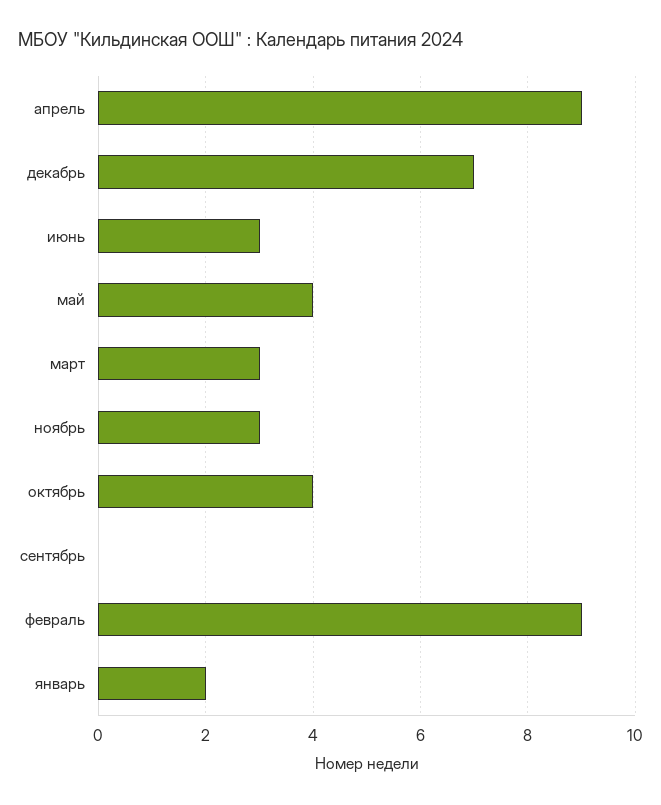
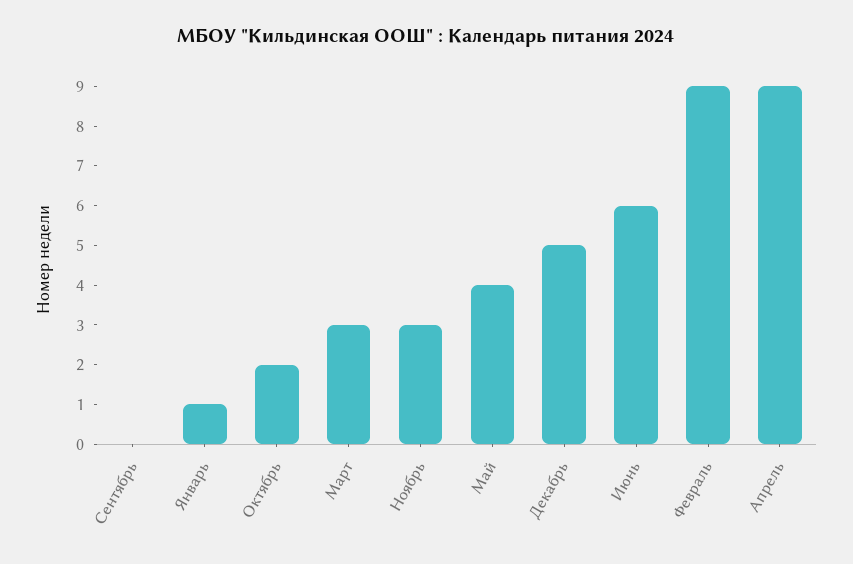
  {
    "апрель": 9,
-   "декабрь": 7,
+   "декабрь": 5,
-   "июнь": 3,
+   "июнь": 6,
    "май": 4,
    "март": 3,
    "ноябрь": 3,
-   "октябрь": 4,
+   "октябрь": 2,
    "сентябрь": 0,
    "февраль": 9,
-   "январь": 2
+   "январь": 1
  }

